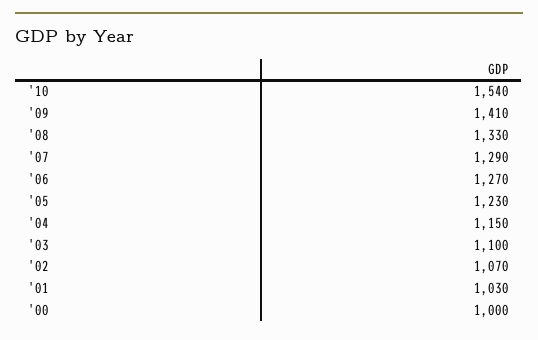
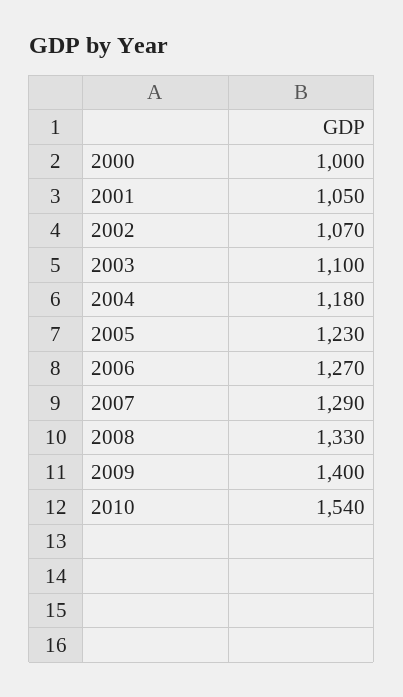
  {
    "'10": 1540,
-   "'09": 1410,
+   "'09": 1400,
    "'08": 1330,
    "'07": 1290,
    "'06": 1270,
    "'05": 1230,
-   "'04": 1150,
+   "'04": 1180,
    "'03": 1100,
    "'02": 1070,
-   "'01": 1030,
+   "'01": 1050,
    "'00": 1000
  }

